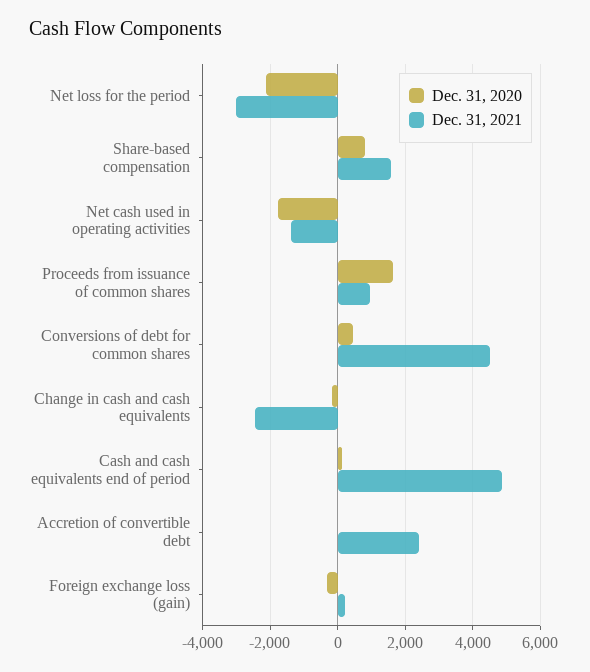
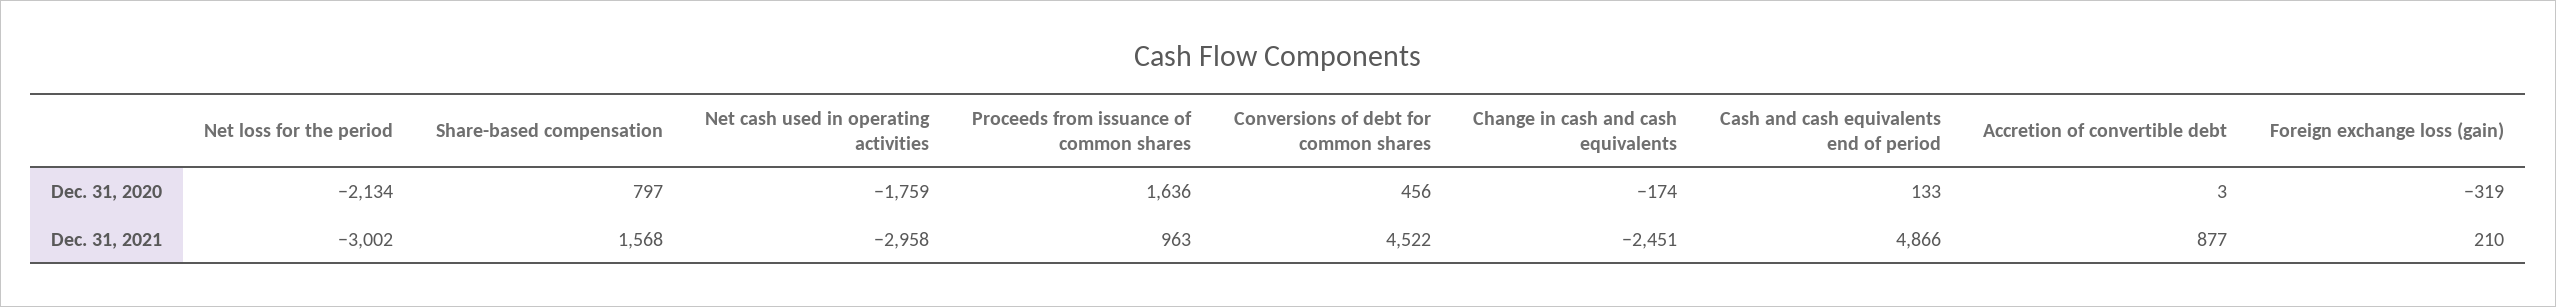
  {
    "Dec. 31, 2020": {
      "Net loss for the period": -2134,
      "Share-based compensation": 797,
      "Net cash used in operating activities": -1759,
      "Proceeds from issuance of common shares": 1636,
      "Conversions of debt for common shares": 456,
      "Change in cash and cash equivalents": -174,
      "Cash and cash equivalents end of period": 133,
      "Accretion of convertible debt": 3,
      "Foreign exchange loss (gain)": -319
    },
    "Dec. 31, 2021": {
      "Net loss for the period": -3002,
      "Share-based compensation": 1568,
-     "Net cash used in operating activities": -1400,
+     "Net cash used in operating activities": -2958,
      "Proceeds from issuance of common shares": 963,
      "Conversions of debt for common shares": 4522,
      "Change in cash and cash equivalents": -2451,
      "Cash and cash equivalents end of period": 4866,
-     "Accretion of convertible debt": 2400,
+     "Accretion of convertible debt": 877,
      "Foreign exchange loss (gain)": 210
    }
  }

